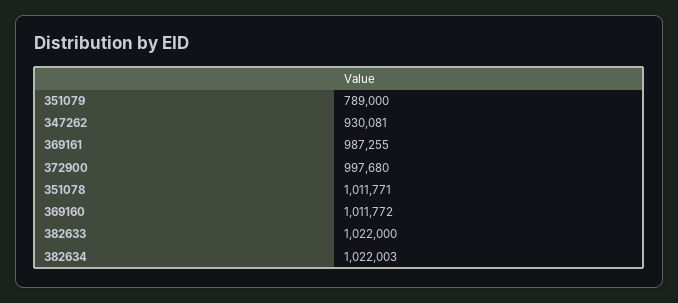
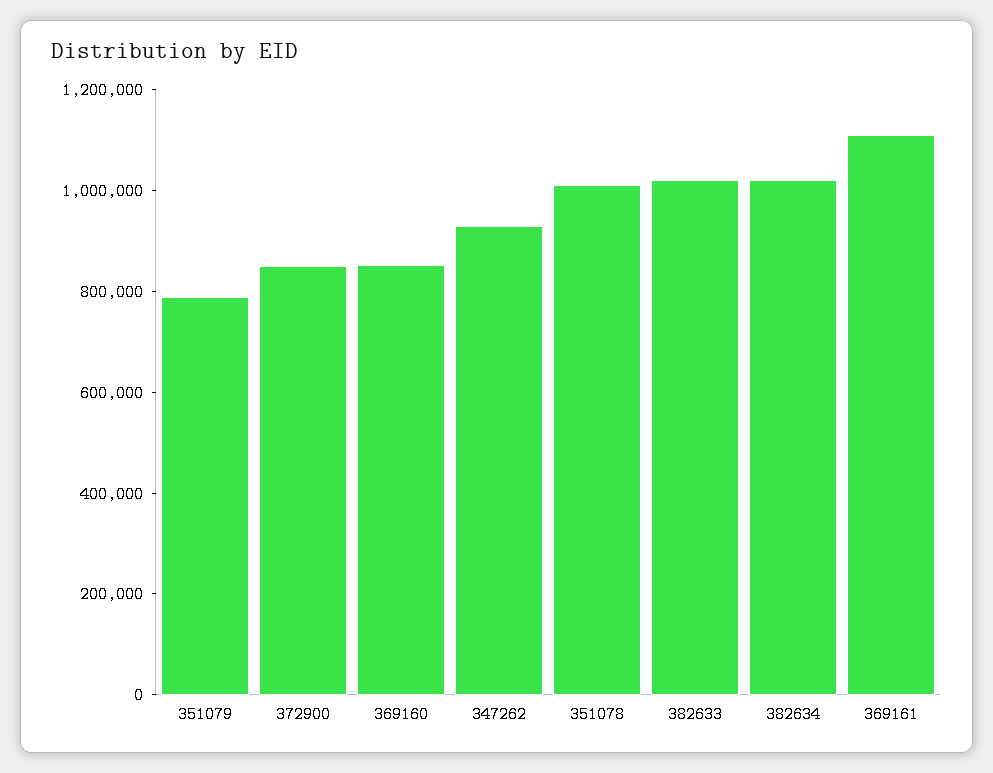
  {
    "351079": 789000,
    "347262": 930081,
-   "369161": 987255,
+   "369161": 1100000,
-   "372900": 997680,
+   "372900": 850000,
    "351078": 1011771,
-   "369160": 1011772,
+   "369160": 850000,
    "382633": 1022000,
    "382634": 1022003
  }

